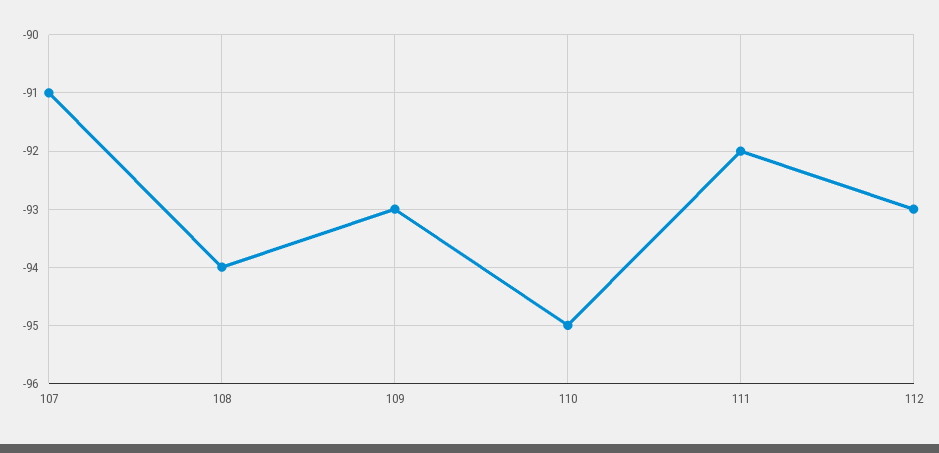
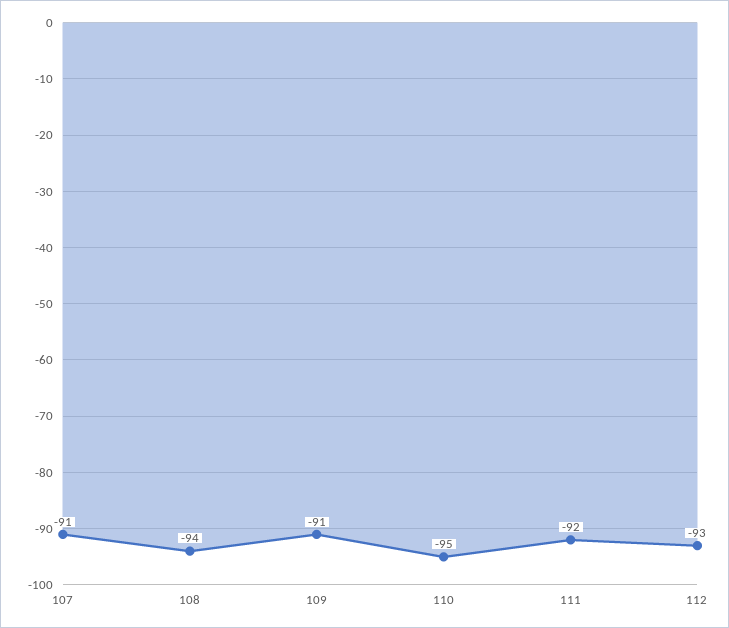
  {
    "107": -91,
    "108": -94,
-   "109": -93,
+   "109": -91,
    "110": -95,
    "111": -92,
    "112": -93
  }

